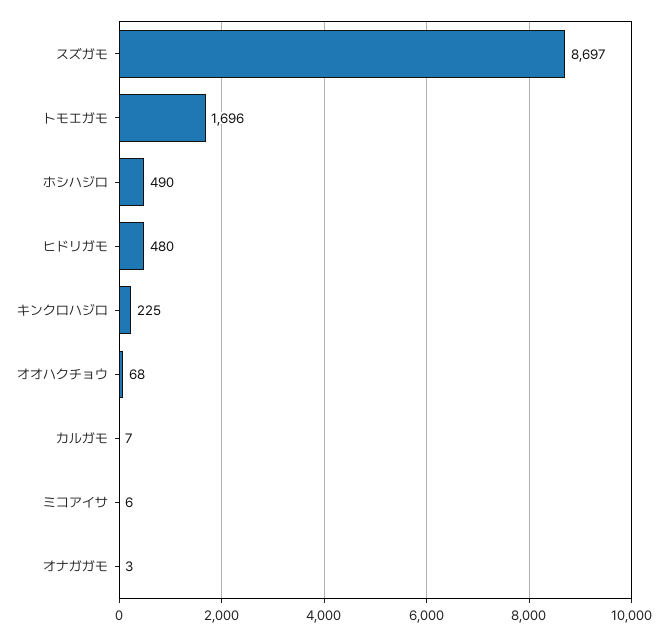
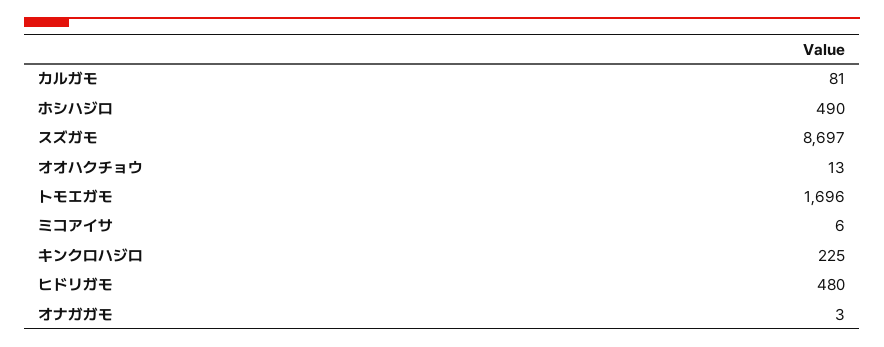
  {
    "スズガモ": 8697,
    "トモエガモ": 1696,
    "ホシハジロ": 490,
    "ヒドリガモ": 480,
    "キンクロハジロ": 225,
-   "オオハクチョウ": 68,
+   "オオハクチョウ": 13,
-   "カルガモ": 7,
+   "カルガモ": 81,
    "ミコアイサ": 6,
    "オナガガモ": 3
  }

